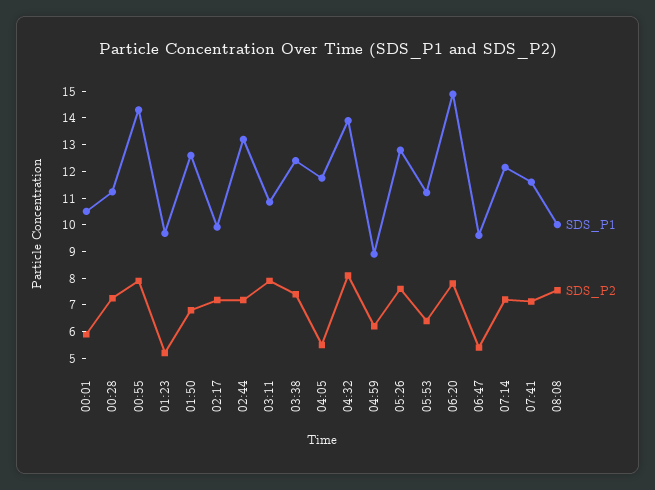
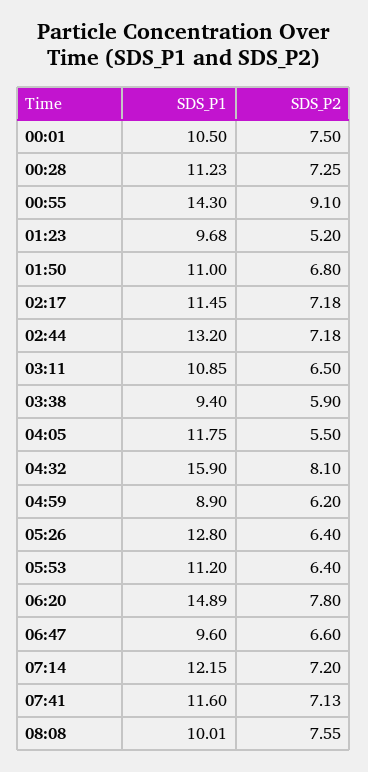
  {
    "SDS_P1": {
      "00:01": 10.5,
      "00:28": 11.23,
      "00:55": 14.3,
      "01:23": 9.68,
-     "01:50": 12.5,
+     "01:50": 11,
-     "02:17": 10,
+     "02:17": 11.45,
      "02:44": 13.2,
      "03:11": 10.85,
-     "03:38": 12.5,
+     "03:38": 9.4,
      "04:05": 11.75,
-     "04:32": 14,
+     "04:32": 15.9,
      "04:59": 8.9,
      "05:26": 12.8,
      "05:53": 11.2,
      "06:20": 14.89,
      "06:47": 9.6,
      "07:14": 12.15,
      "07:41": 11.6,
      "08:08": 10.01
    },
    "SDS_P2": {
-     "00:01": 6,
+     "00:01": 7.5,
      "00:28": 7.25,
-     "00:55": 8,
+     "00:55": 9.1,
      "01:23": 5.2,
      "01:50": 6.8,
      "02:17": 7.18,
      "02:44": 7.18,
-     "03:11": 8,
+     "03:11": 6.5,
-     "03:38": 7.5,
+     "03:38": 5.9,
      "04:05": 5.5,
      "04:32": 8.1,
      "04:59": 6.2,
-     "05:26": 7.5,
+     "05:26": 6.4,
      "05:53": 6.4,
      "06:20": 7.8,
-     "06:47": 5.5,
+     "06:47": 6.6,
      "07:14": 7.2,
      "07:41": 7.13,
      "08:08": 7.55
    }
  }

